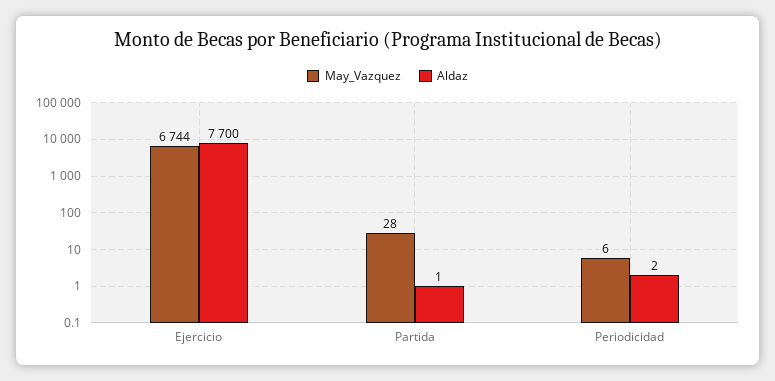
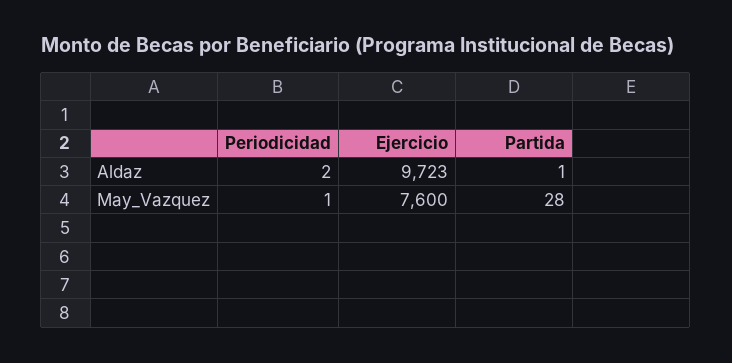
  {
    "May_Vazquez": {
-     "Ejercicio": 6744,
+     "Ejercicio": 7600,
      "Partida": 28,
-     "Periodicidad": 6
+     "Periodicidad": 1
    },
    "Aldaz": {
-     "Ejercicio": 7700,
+     "Ejercicio": 9723,
      "Partida": 1,
      "Periodicidad": 2
    }
  }

